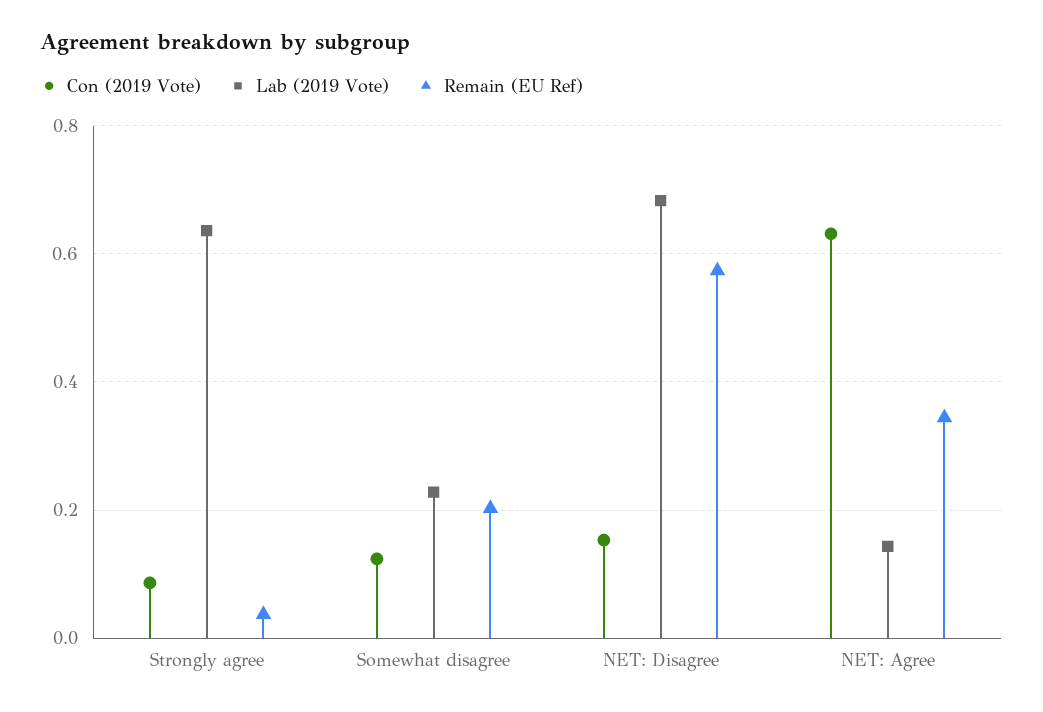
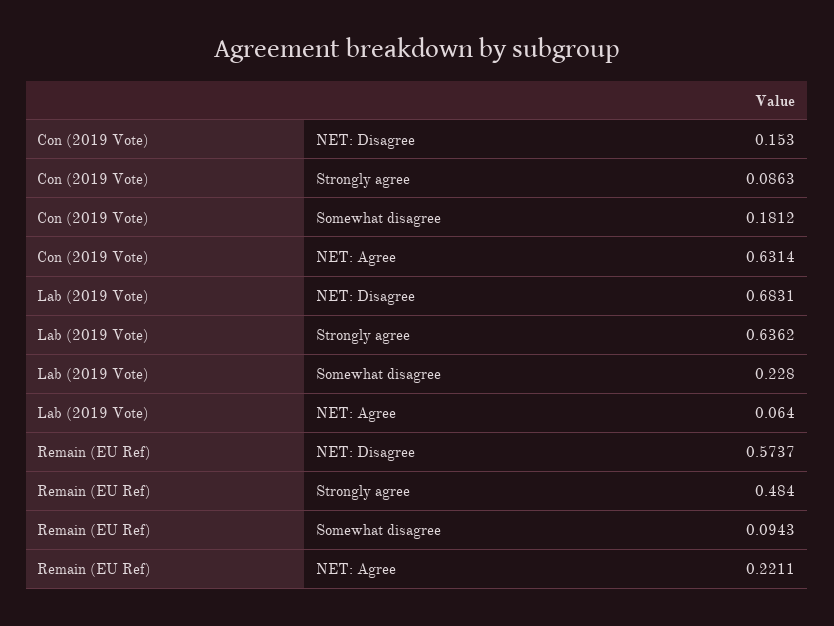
  {
    "Con (2019 Vote)": {
      "Strongly agree": 0.0863,
-     "Somewhat disagree": 0.12,
+     "Somewhat disagree": 0.1812,
      "NET: Disagree": 0.153,
      "NET: Agree": 0.6314
    },
    "Lab (2019 Vote)": {
      "Strongly agree": 0.6362,
      "Somewhat disagree": 0.228,
      "NET: Disagree": 0.6831,
-     "NET: Agree": 0.14
+     "NET: Agree": 0.064
    },
    "Remain (EU Ref)": {
-     "Strongly agree": 0.04,
+     "Strongly agree": 0.484,
-     "Somewhat disagree": 0.2,
+     "Somewhat disagree": 0.0943,
      "NET: Disagree": 0.5737,
-     "NET: Agree": 0.34
+     "NET: Agree": 0.2211
    }
  }

